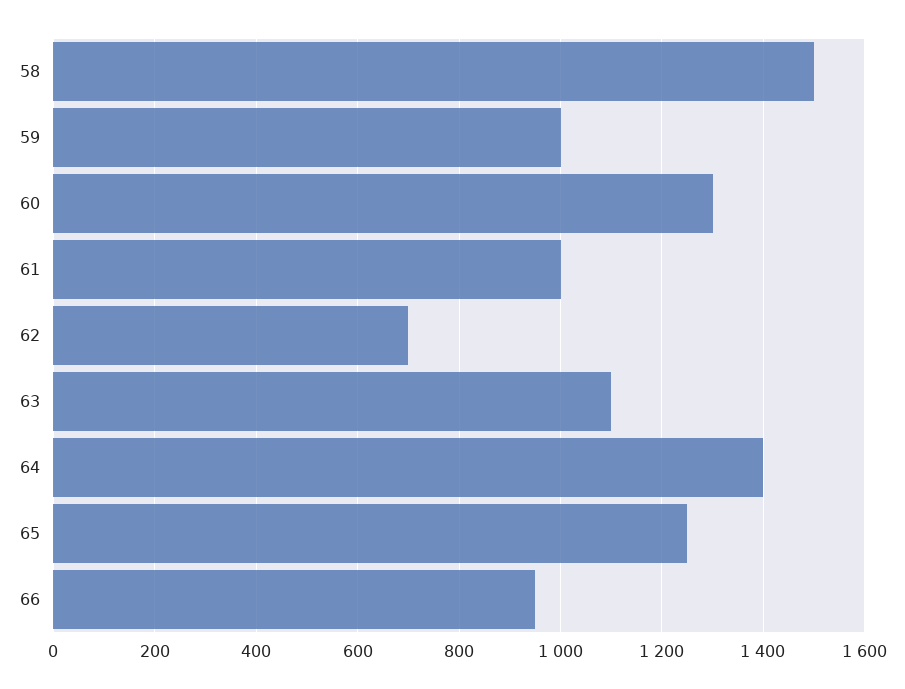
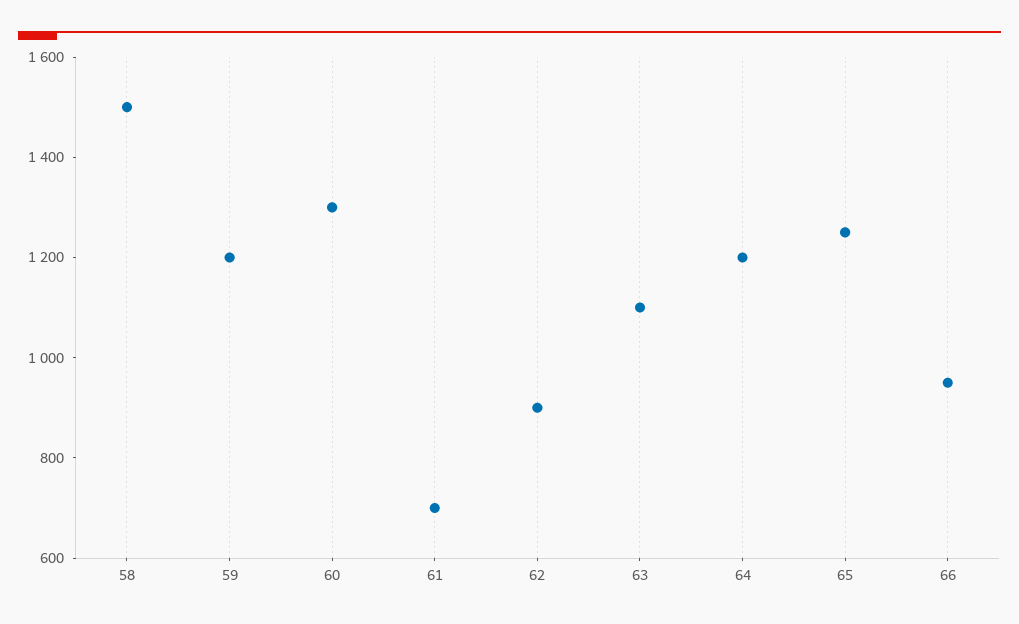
  {
    "58": 1500,
-   "59": 1000,
+   "59": 1200,
    "60": 1300,
-   "61": 1000,
+   "61": 700,
-   "62": 700,
+   "62": 900,
    "63": 1100,
-   "64": 1400,
+   "64": 1200,
    "65": 1260,
    "66": 960
  }

